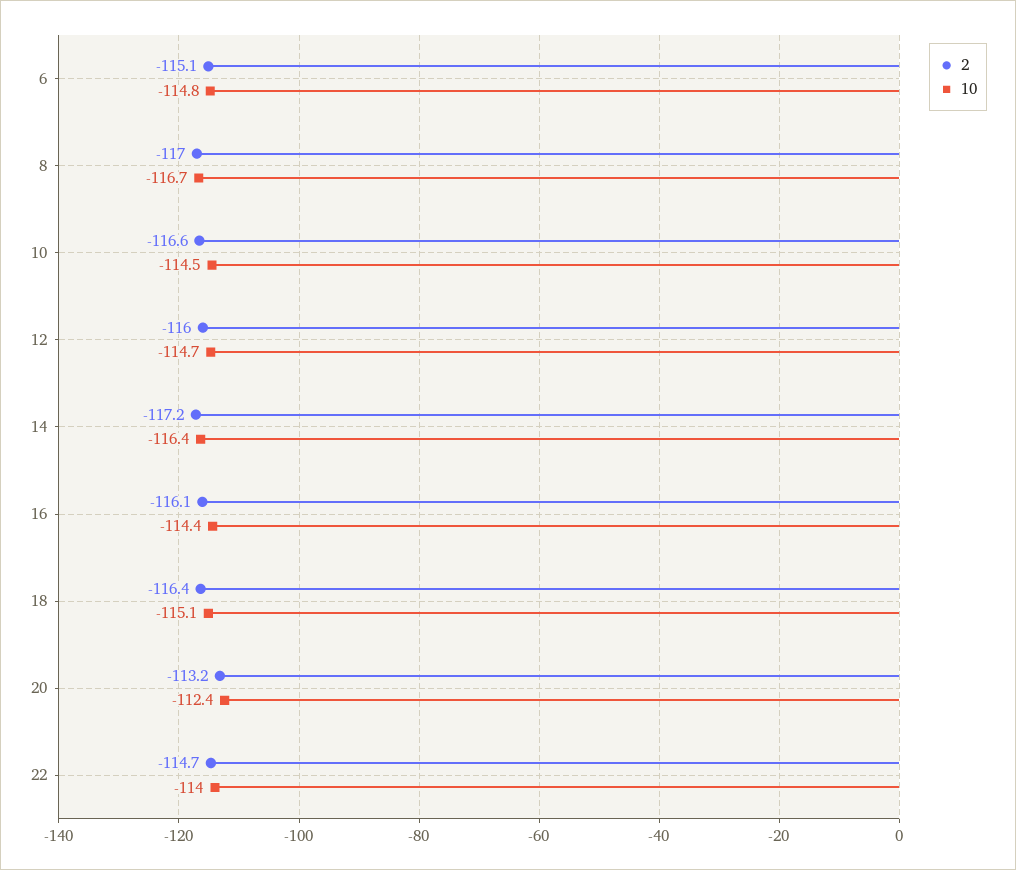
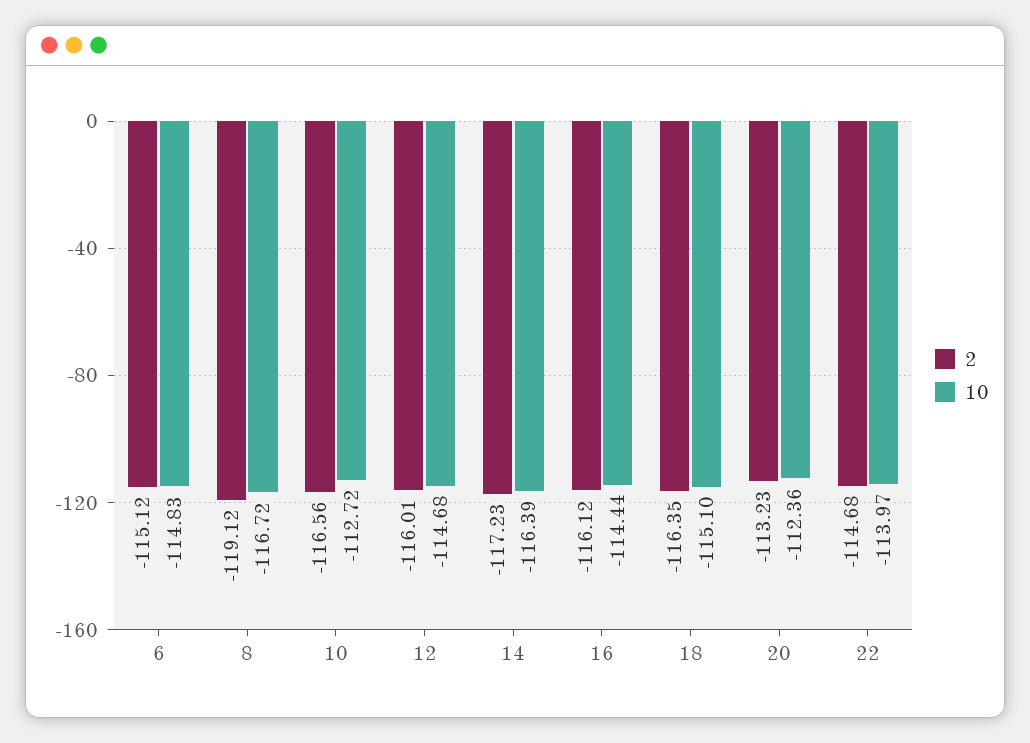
  {
    "2": {
      "6": -115.12,
-     "8": -117,
+     "8": -119.12,
      "10": -116.56,
      "12": -116.01,
      "14": -117.23,
      "16": -116.12,
      "18": -116.35,
      "20": -113.23,
      "22": -114.68
    },
    "10": {
      "6": -114.83,
      "8": -116.72,
-     "10": -114.5,
+     "10": -112.72,
      "12": -114.68,
      "14": -116.39,
      "16": -114.44,
      "18": -115.1,
      "20": -112.36,
      "22": -113.97
    }
  }

